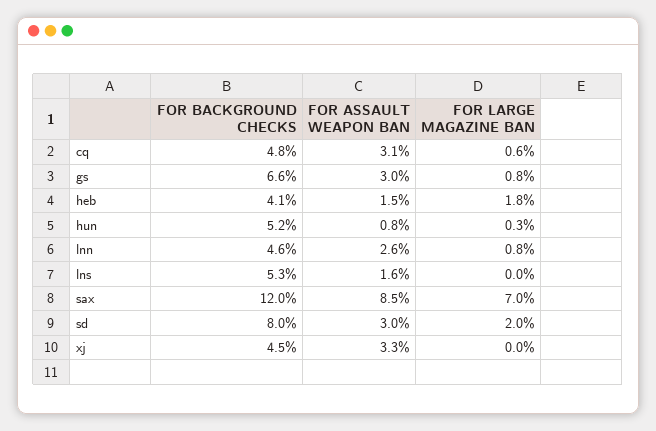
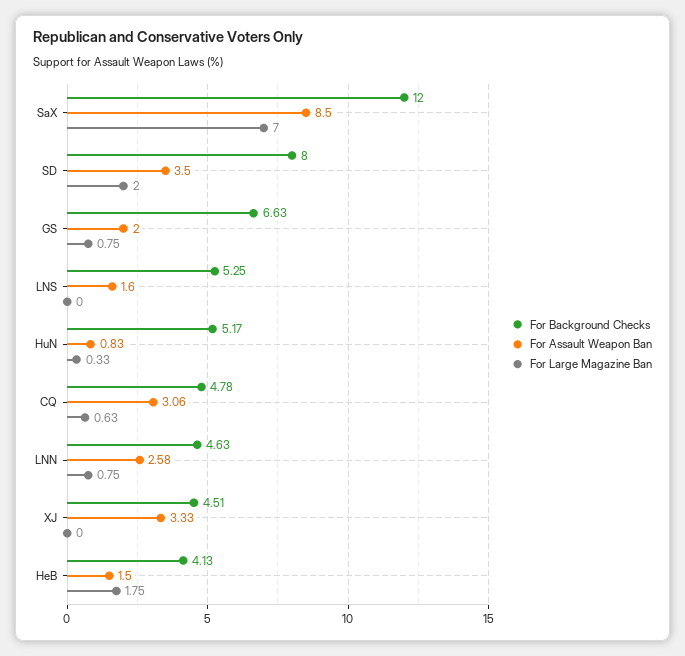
  {
    "FOR BACKGROUND CHECKS": {
      "cq": 4.78,
      "gs": 6.63,
      "heb": 4.13,
      "hun": 5.17,
      "lnn": 4.63,
      "lns": 5.25,
      "sax": 12,
      "sd": 8,
      "xj": 4.51
    },
    "FOR ASSAULT WEAPON BAN": {
      "cq": 3.06,
-     "gs": 3,
+     "gs": 2,
      "heb": 1.5,
      "hun": 0.83,
      "lnn": 2.58,
      "lns": 1.6,
      "sax": 8.5,
-     "sd": 3,
+     "sd": 3.5,
      "xj": 3.33
    },
    "FOR LARGE MAGAZINE BAN": {
      "cq": 0.63,
      "gs": 0.75,
      "heb": 1.75,
      "hun": 0.33,
      "lnn": 0.75,
      "lns": 0,
      "sax": 7,
      "sd": 2,
      "xj": 0
    }
  }

